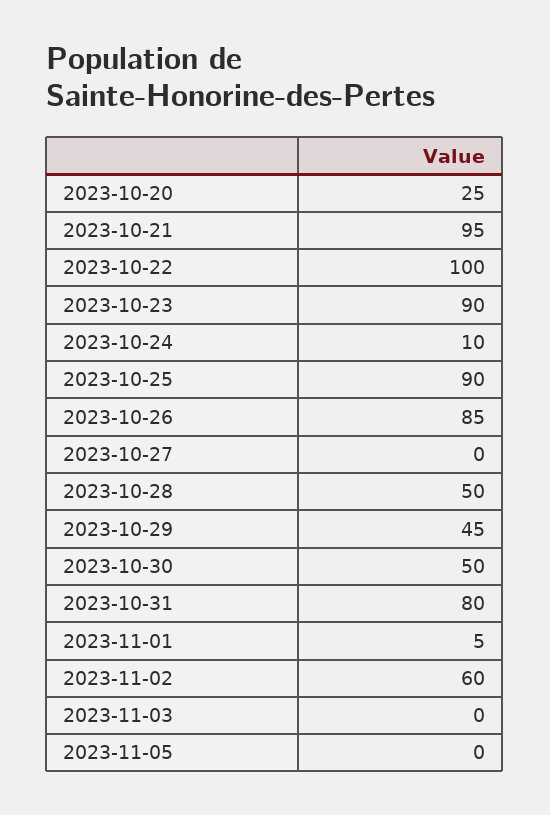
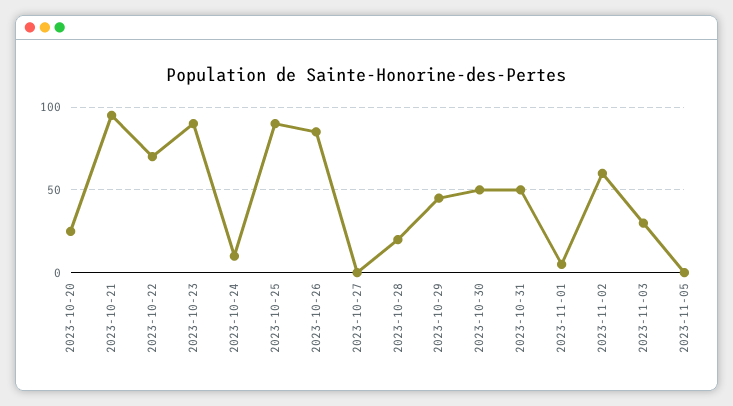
  {
    "2023-10-20": 25,
    "2023-10-21": 95,
-   "2023-10-22": 100,
+   "2023-10-22": 70,
    "2023-10-23": 90,
    "2023-10-24": 10,
    "2023-10-25": 90,
    "2023-10-26": 85,
    "2023-10-27": 0,
-   "2023-10-28": 50,
+   "2023-10-28": 20,
    "2023-10-29": 45,
    "2023-10-30": 50,
-   "2023-10-31": 80,
+   "2023-10-31": 50,
    "2023-11-01": 5,
    "2023-11-02": 60,
-   "2023-11-03": 0,
+   "2023-11-03": 30,
    "2023-11-05": 0
  }

